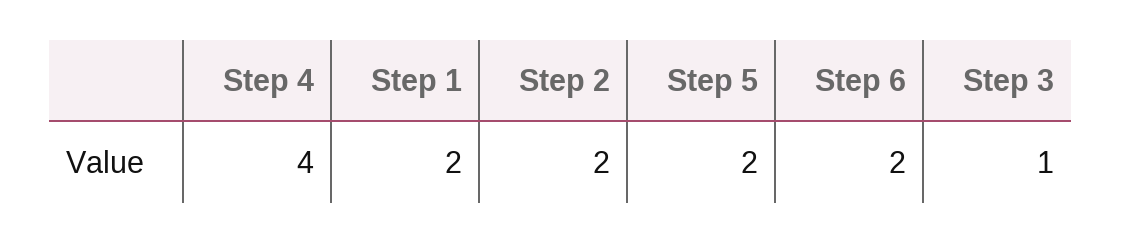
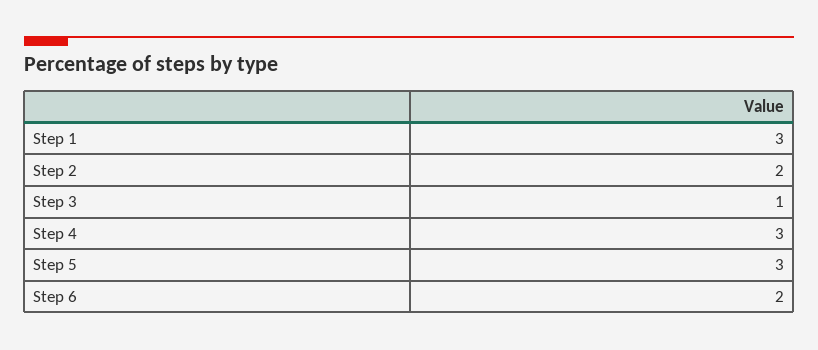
  {
-   "Step 4": 4,
+   "Step 4": 3,
-   "Step 1": 2,
+   "Step 1": 3,
    "Step 2": 2,
-   "Step 5": 2,
+   "Step 5": 3,
    "Step 6": 2,
    "Step 3": 1
  }

